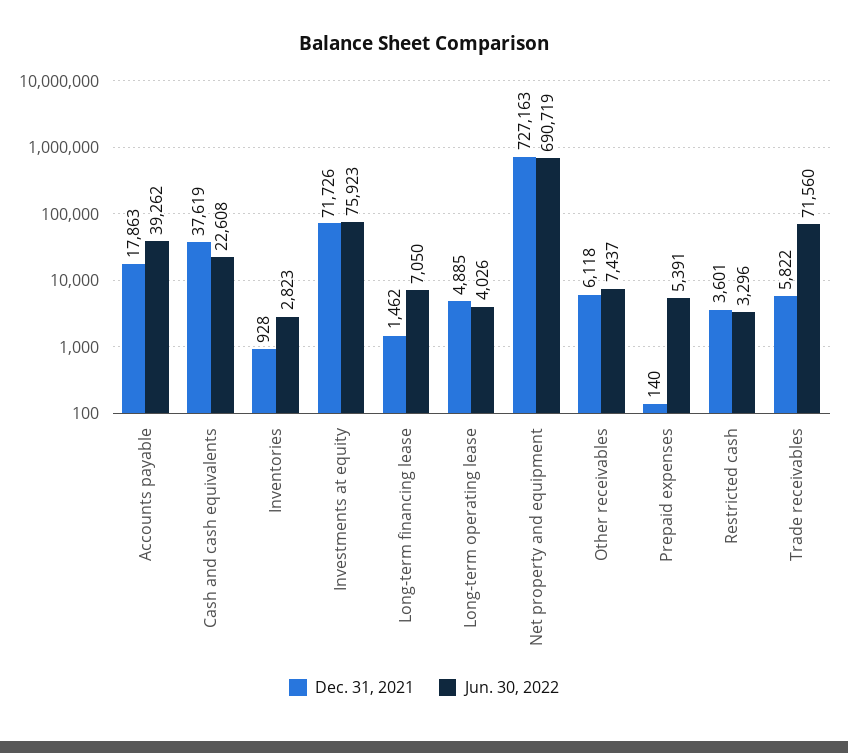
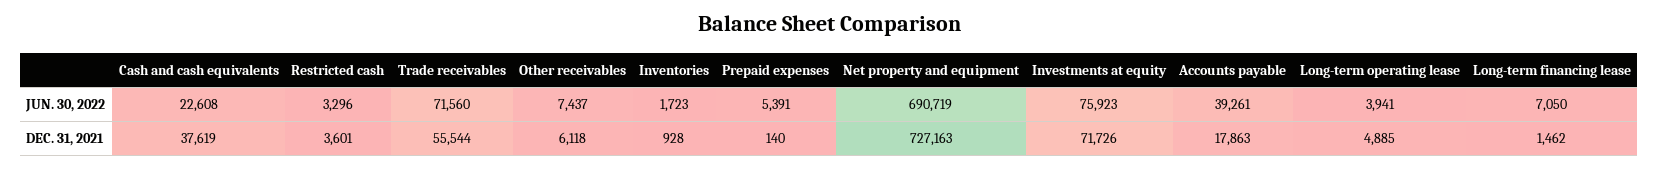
  {
    "Dec. 31, 2021": {
      "Accounts payable": 17863,
      "Cash and cash equivalents": 37619,
      "Inventories": 928,
      "Investments at equity": 71726,
      "Long-term financing lease": 1462,
      "Long-term operating lease": 4885,
      "Net property and equipment": 727163,
      "Other receivables": 6118,
      "Prepaid expenses": 140,
      "Restricted cash": 3601,
-     "Trade receivables": 5822
+     "Trade receivables": 55544
    },
    "Jun. 30, 2022": {
-     "Accounts payable": 39262,
+     "Accounts payable": 39261,
      "Cash and cash equivalents": 22608,
-     "Inventories": 2823,
+     "Inventories": 1723,
      "Investments at equity": 75923,
      "Long-term financing lease": 7050,
-     "Long-term operating lease": 4026,
+     "Long-term operating lease": 3941,
      "Net property and equipment": 690719,
      "Other receivables": 7437,
      "Prepaid expenses": 5391,
      "Restricted cash": 3296,
      "Trade receivables": 71560
    }
  }

